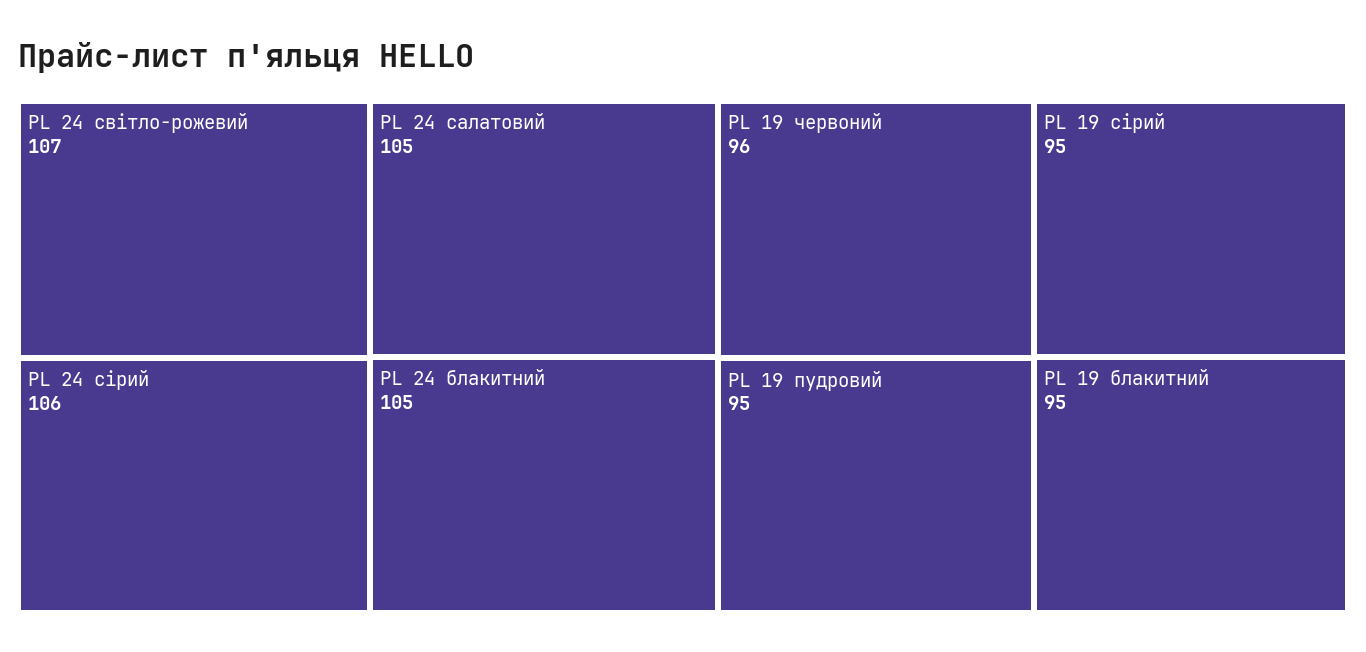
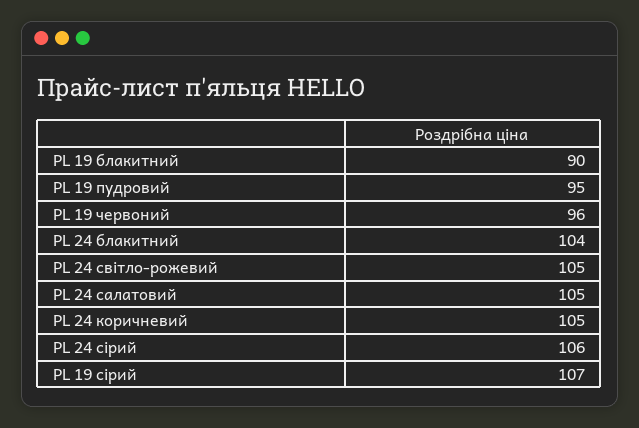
  {
-   "PL 24 світло-рожевий": 107,
+   "PL 24 світло-рожевий": 105,
    "PL 24 сірий": 106,
    "PL 24 салатовий": 105,
-   "PL 24 блакитний": 105,
+   "PL 24 блакитний": 104,
    "PL 19 червоний": 96,
    "PL 19 пудровий": 95,
-   "PL 19 сірий": 95,
+   "PL 19 сірий": 107,
-   "PL 19 блакитний": 95
+   "PL 19 блакитний": 90,
+   "PL 24 коричневий": 105
  }

